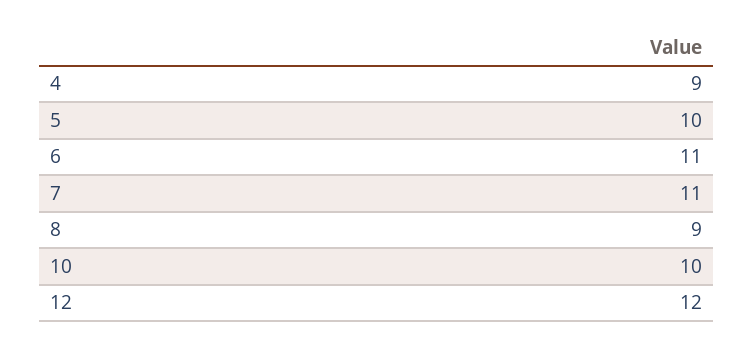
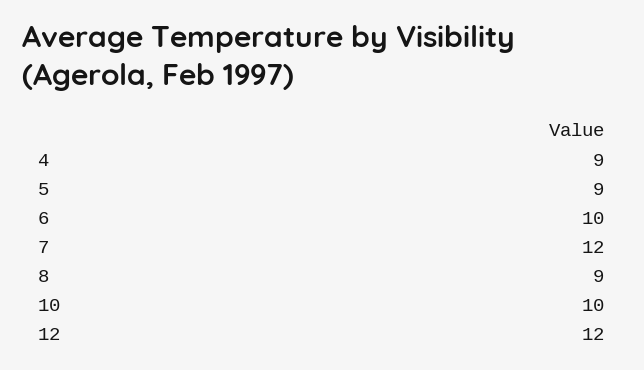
  {
    "4": 9,
-   "5": 10,
+   "5": 9,
-   "6": 11,
+   "6": 10,
-   "7": 11,
+   "7": 12,
    "8": 9,
    "10": 10,
    "12": 12
  }

